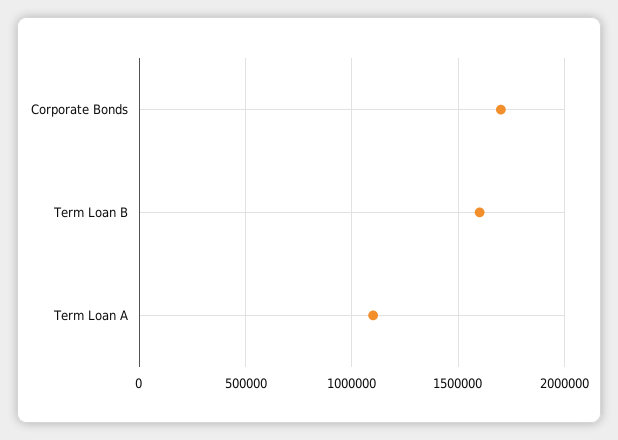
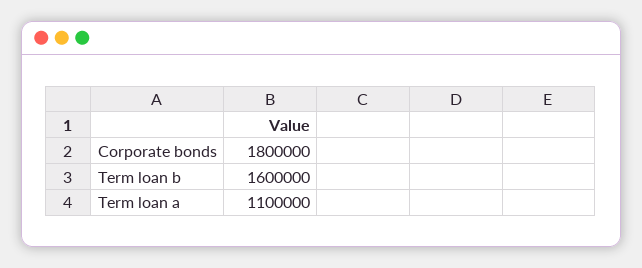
  {
-   "Corporate Bonds": 1700000,
+   "Corporate Bonds": 1800000,
    "Term Loan B": 1600000,
    "Term Loan A": 1100000
  }

